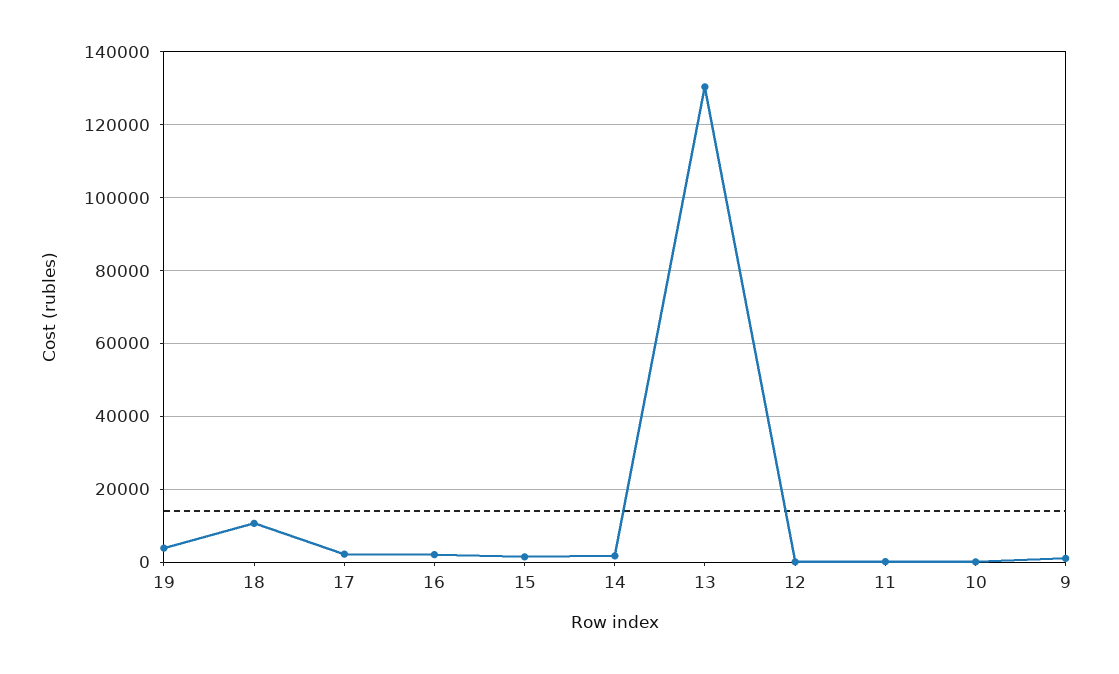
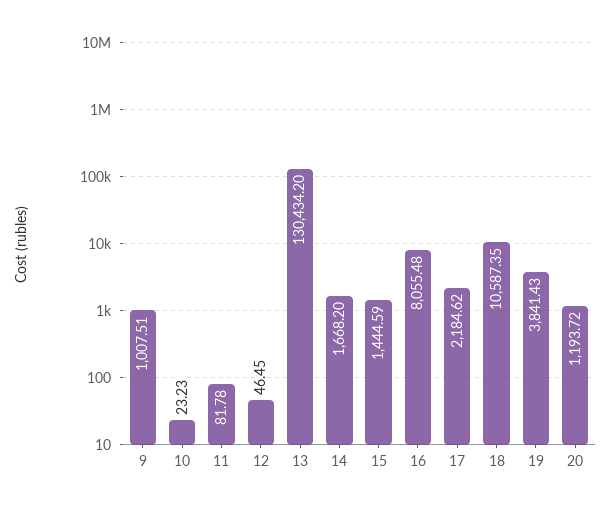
  {
    "19": 3841.43,
    "18": 10587.35,
    "17": 2184.62,
-   "16": 2000,
+   "16": 8055.48,
    "15": 1444.59,
    "14": 1668.2,
    "13": 130434.2,
    "12": 46.45,
    "11": 81.78,
    "10": 23.23,
-   "9": 1007.51
+   "9": 1007.51,
+   "20": 1193.72
  }

